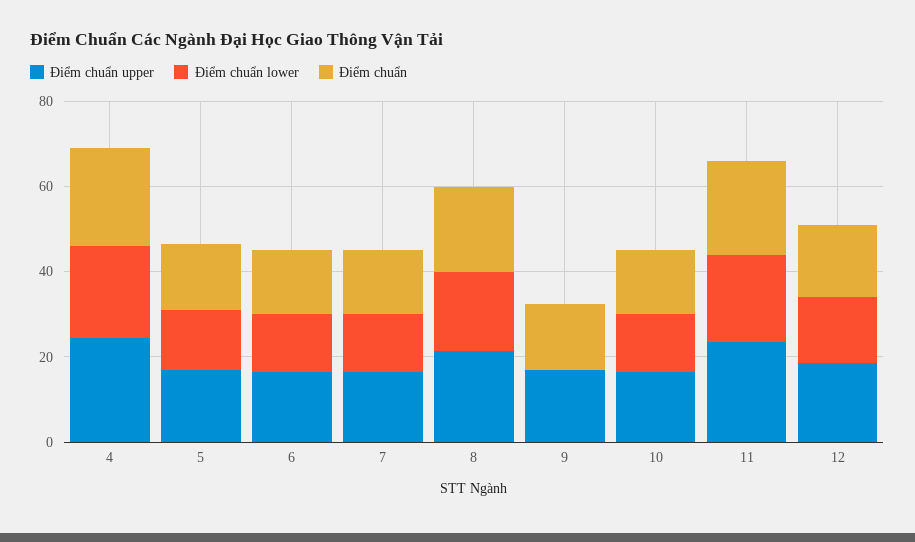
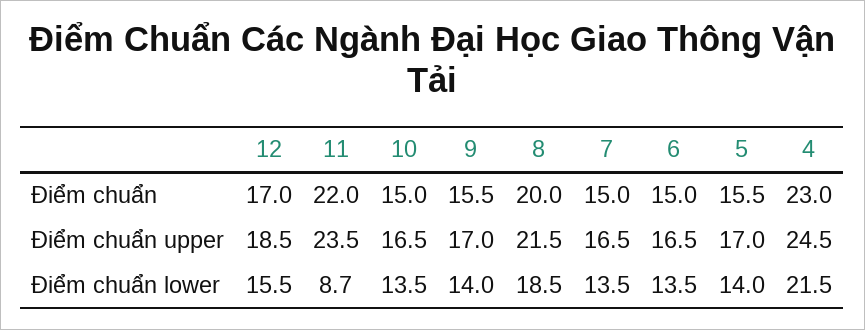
  {
    "Điểm chuẩn upper": {
      "4": 24.5,
      "5": 17,
      "6": 16.5,
      "7": 16.5,
      "8": 21.5,
      "9": 17,
      "10": 16.5,
      "11": 23.5,
      "12": 18.5
    },
    "Điểm chuẩn lower": {
      "4": 21.5,
      "5": 14,
      "6": 13.5,
      "7": 13.5,
      "8": 18.5,
-     "9": 0,
+     "9": 14,
      "10": 13.5,
-     "11": 20,
+     "11": 8.7,
      "12": 15.5
    },
    "Điểm chuẩn": {
      "4": 23,
      "5": 15.5,
      "6": 15,
      "7": 15,
      "8": 20,
      "9": 15.5,
      "10": 15,
      "11": 22,
      "12": 17
    }
  }

